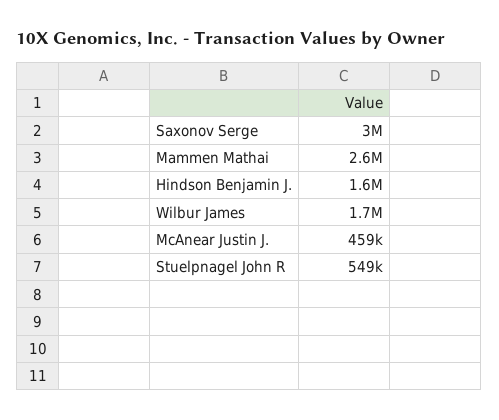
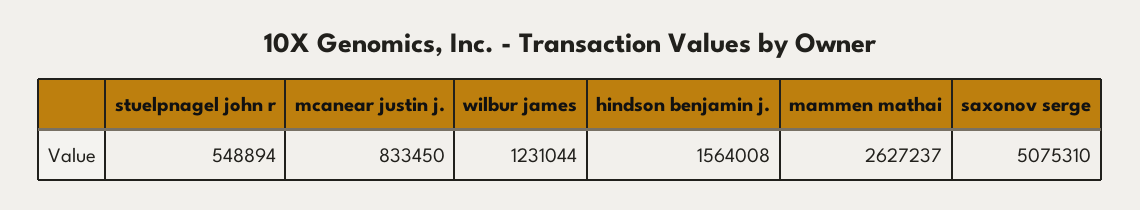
  {
-   "Saxonov Serge": 3000000,
+   "Saxonov Serge": 5075310,
    "Mammen Mathai": 2627237,
    "Hindson Benjamin J.": 1564008,
-   "Wilbur James": 1700000,
+   "Wilbur James": 1231044,
-   "McAnear Justin J.": 459000,
+   "McAnear Justin J.": 833450,
    "Stuelpnagel John R": 548894
  }

